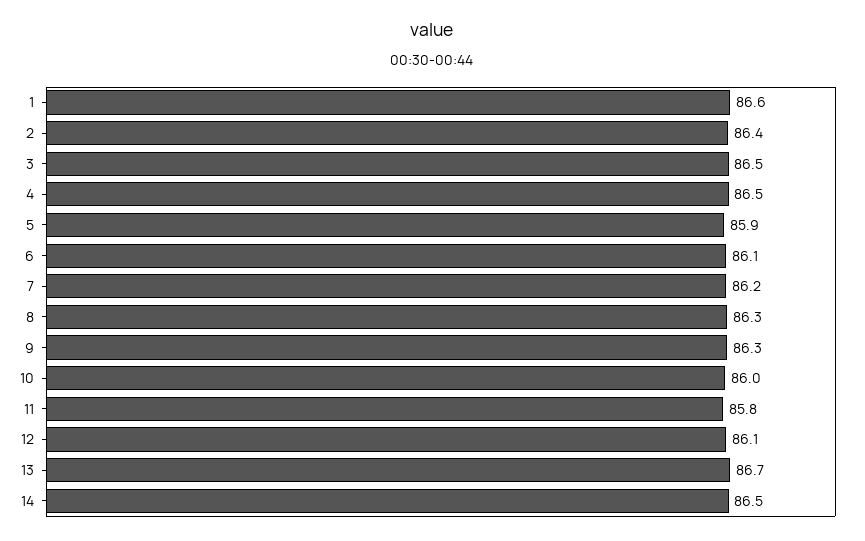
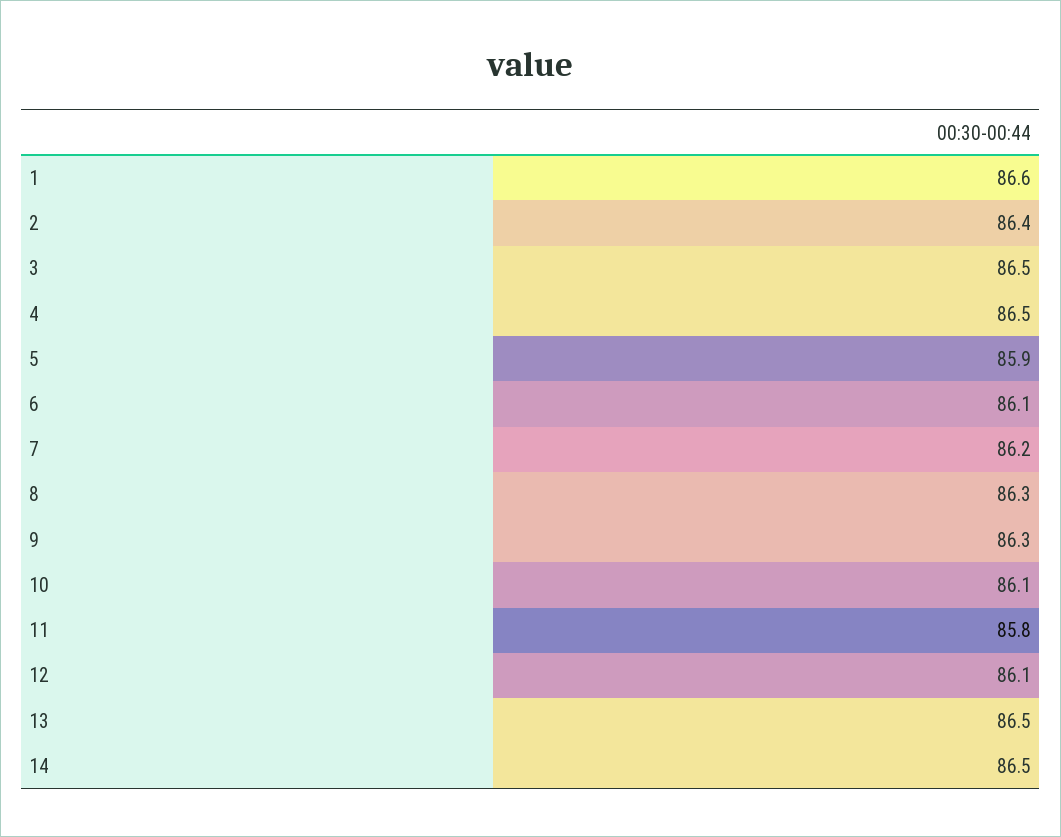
  {
    "1": 86.6,
    "2": 86.4,
    "3": 86.5,
    "4": 86.5,
    "5": 85.9,
    "6": 86.1,
    "7": 86.2,
    "8": 86.3,
    "9": 86.3,
-   "10": 86,
+   "10": 86.1,
    "11": 85.8,
    "12": 86.1,
-   "13": 86.7,
+   "13": 86.5,
    "14": 86.5
  }

